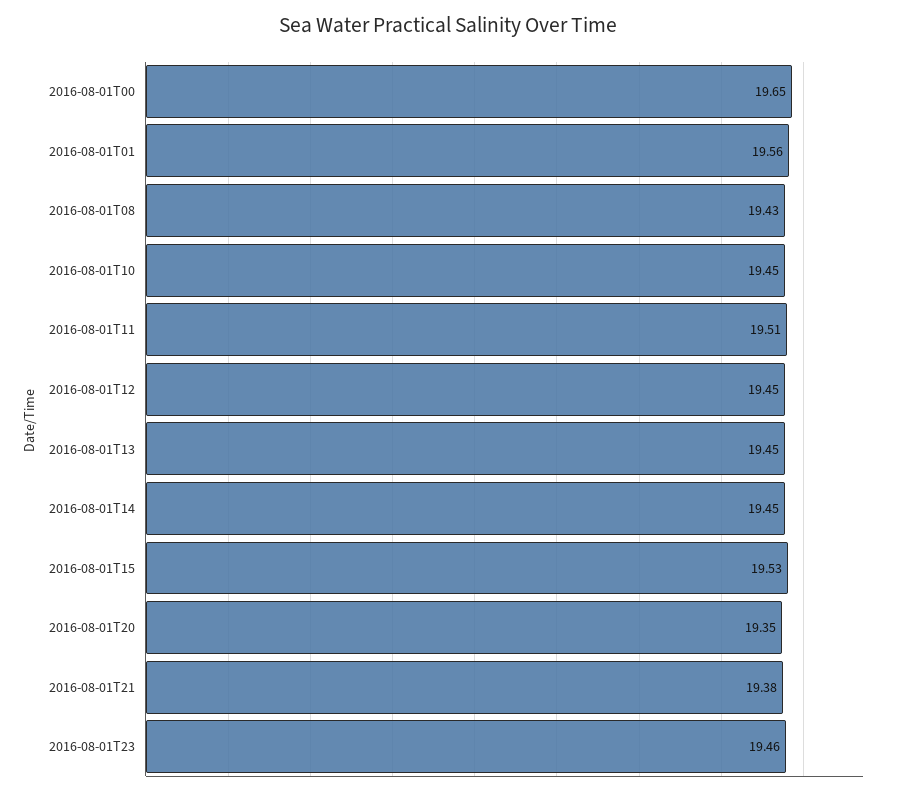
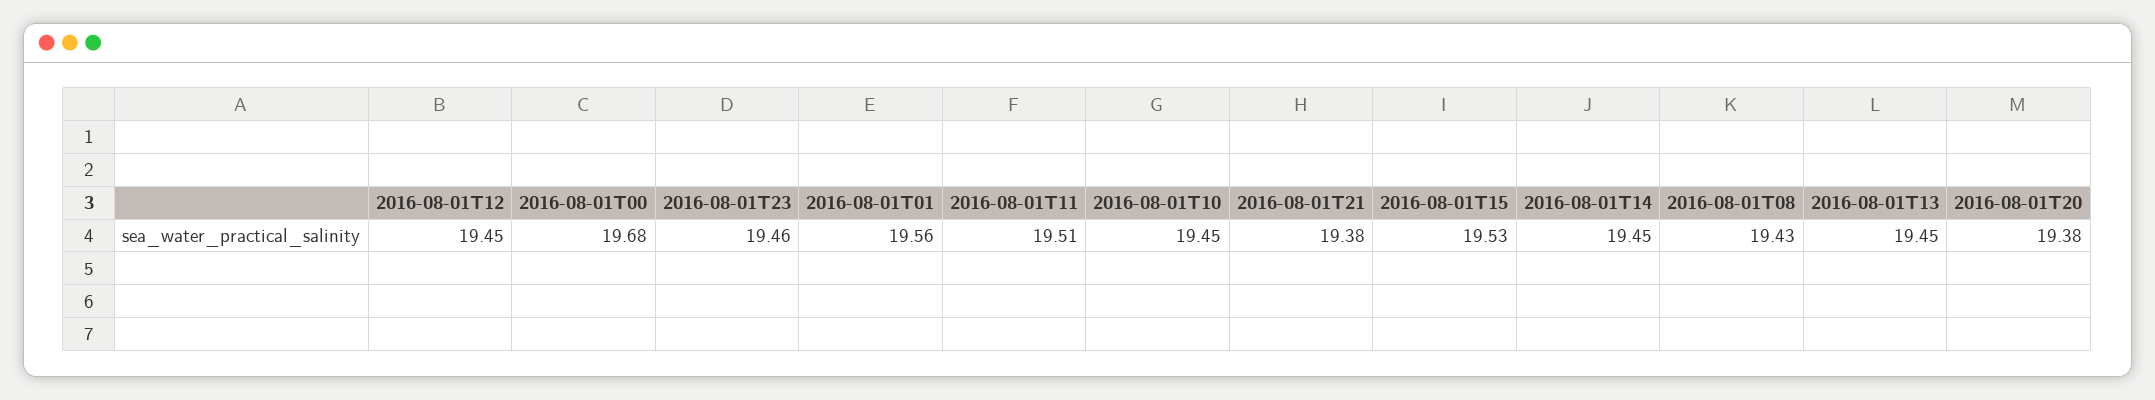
  {
-   "2016-08-01T00": 19.65,
+   "2016-08-01T00": 19.68,
    "2016-08-01T01": 19.56,
    "2016-08-01T08": 19.43,
    "2016-08-01T10": 19.45,
    "2016-08-01T11": 19.51,
    "2016-08-01T12": 19.45,
    "2016-08-01T13": 19.45,
    "2016-08-01T14": 19.45,
    "2016-08-01T15": 19.53,
-   "2016-08-01T20": 19.35,
+   "2016-08-01T20": 19.38,
    "2016-08-01T21": 19.38,
    "2016-08-01T23": 19.46
  }

